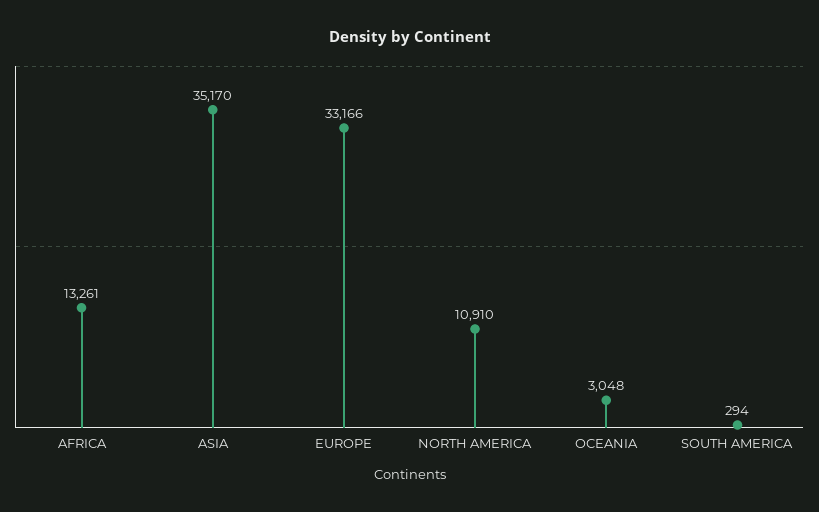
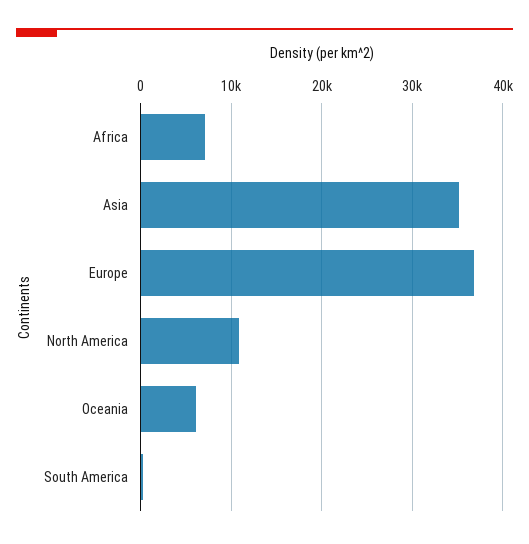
  {
-   "AFRICA": 13261,
+   "AFRICA": 7000,
    "ASIA": 35170,
-   "EUROPE": 33166,
+   "EUROPE": 37000,
    "NORTH AMERICA": 10910,
-   "OCEANIA": 3048,
+   "OCEANIA": 6000,
    "SOUTH AMERICA": 294
  }

